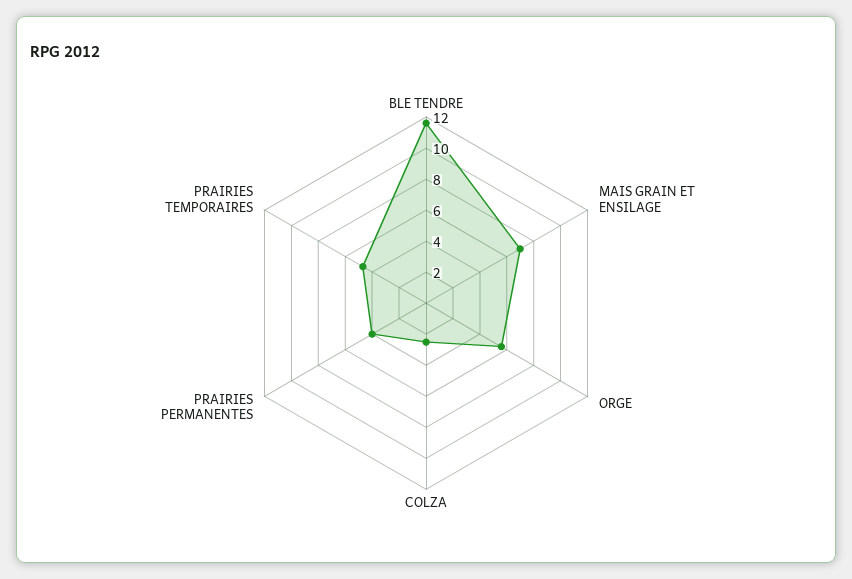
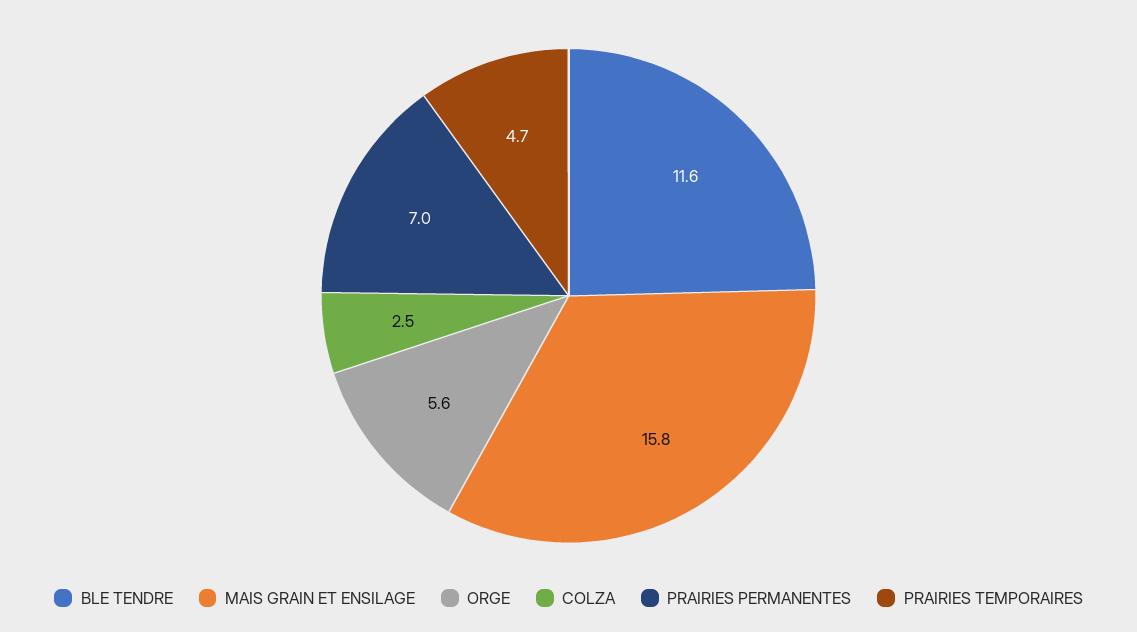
  {
    "BLE TENDRE": 11.6,
-   "MAIS GRAIN ET ENSILAGE": 7,
+   "MAIS GRAIN ET ENSILAGE": 15.8,
    "ORGE": 5.6,
    "COLZA": 2.5,
-   "PRAIRIES PERMANENTES": 4,
+   "PRAIRIES PERMANENTES": 7,
    "PRAIRIES TEMPORAIRES": 4.7
  }

